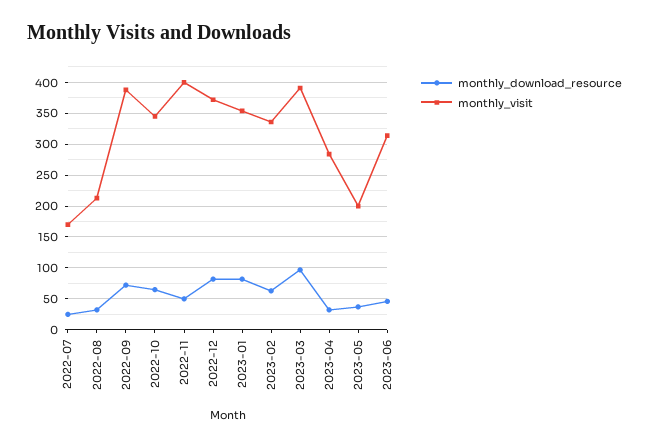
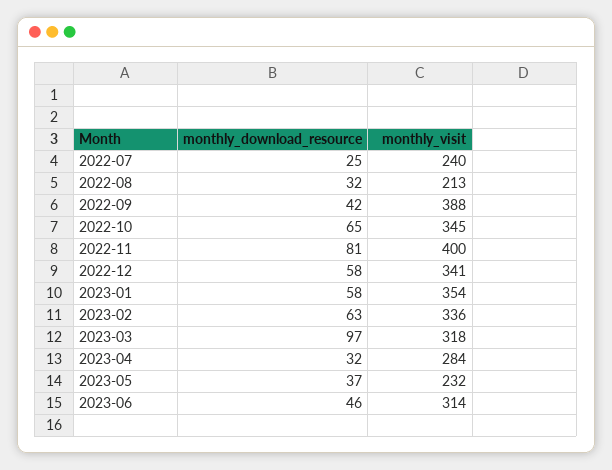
  {
    "monthly_download_resource": {
      "2022-07": 25,
      "2022-08": 32,
-     "2022-09": 70,
+     "2022-09": 42,
      "2022-10": 65,
-     "2022-11": 50,
+     "2022-11": 81,
-     "2022-12": 80,
+     "2022-12": 58,
-     "2023-01": 80,
+     "2023-01": 58,
      "2023-02": 63,
      "2023-03": 97,
      "2023-04": 32,
      "2023-05": 37,
      "2023-06": 46
    },
    "monthly_visit": {
-     "2022-07": 170,
+     "2022-07": 240,
      "2022-08": 213,
      "2022-09": 388,
      "2022-10": 345,
      "2022-11": 400,
-     "2022-12": 370,
+     "2022-12": 341,
      "2023-01": 354,
      "2023-02": 336,
-     "2023-03": 390,
+     "2023-03": 318,
      "2023-04": 284,
-     "2023-05": 200,
+     "2023-05": 232,
      "2023-06": 314
    }
  }

